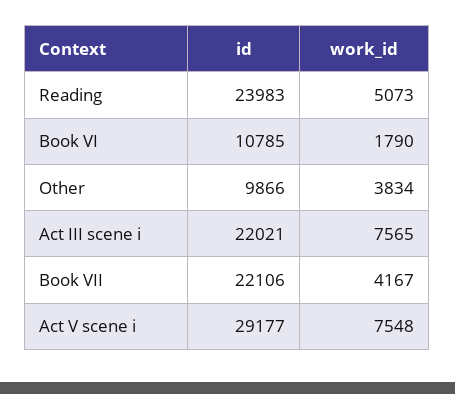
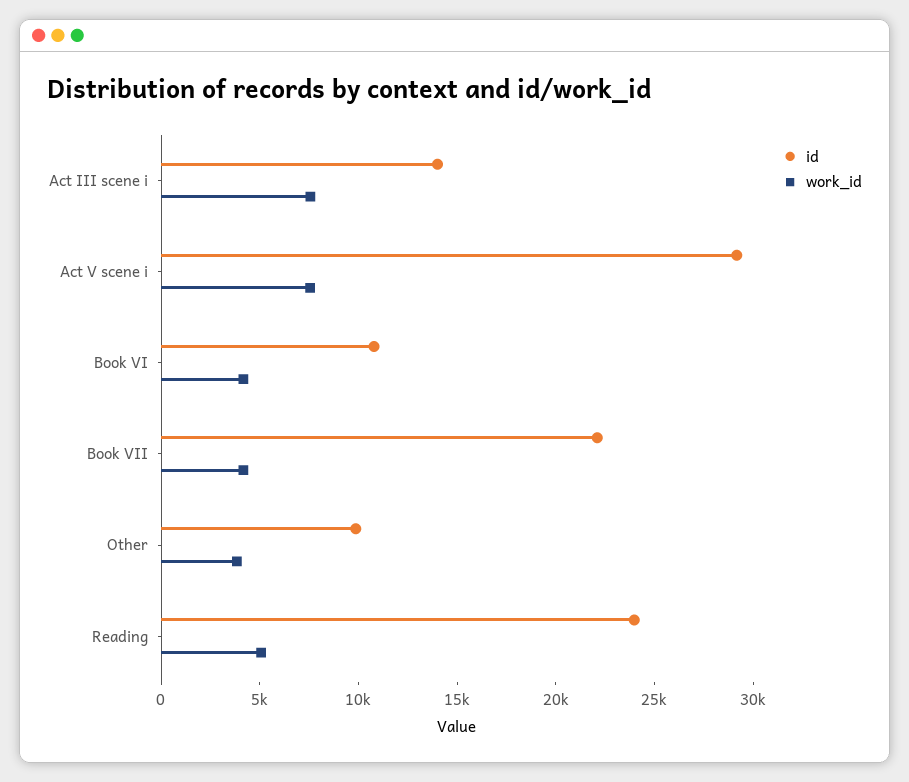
  {
    "id": {
      "Reading": 23983,
      "Book VI": 10785,
      "Other": 9866,
-     "Act III scene i": 22021,
+     "Act III scene i": 14000,
      "Book VII": 22106,
      "Act V scene i": 29177
    },
    "work_id": {
      "Reading": 5073,
-     "Book VI": 1790,
+     "Book VI": 4000,
      "Other": 3834,
      "Act III scene i": 7565,
      "Book VII": 4167,
      "Act V scene i": 7548
    }
  }

